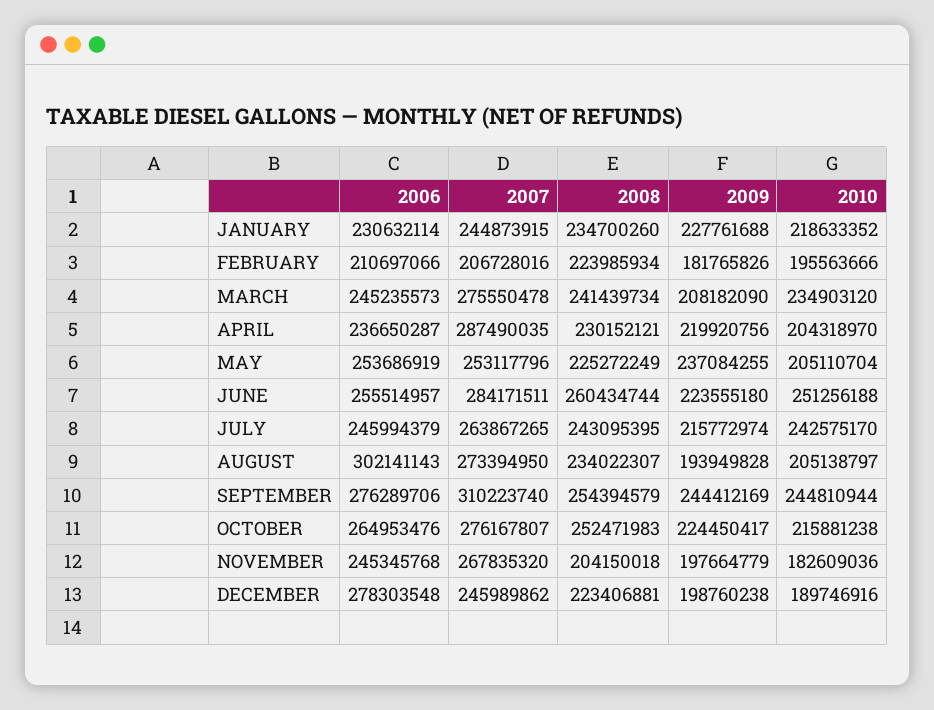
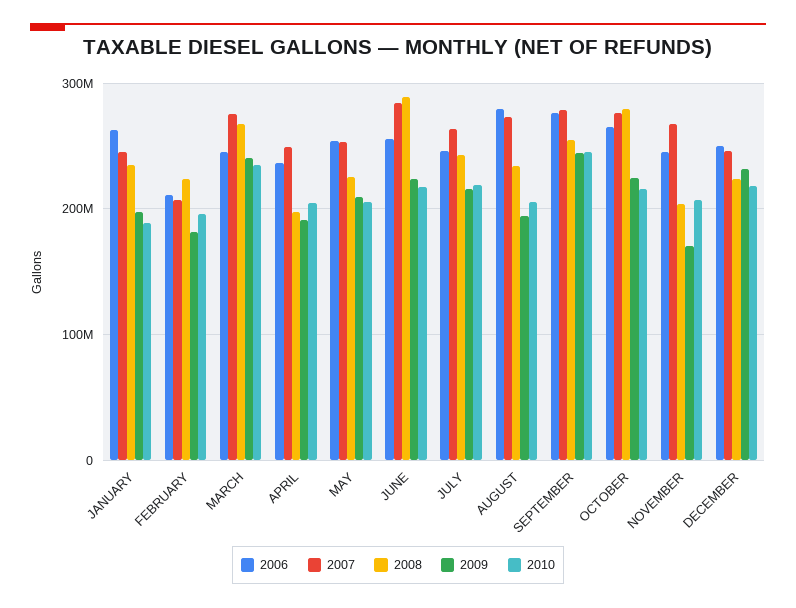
  {
    "2006": {
-     "JANUARY": 230632114,
+     "JANUARY": 260000000,
      "FEBRUARY": 210697066,
      "MARCH": 245235573,
      "APRIL": 236650287,
      "MAY": 253686919,
      "JUNE": 255514957,
      "JULY": 245994379,
-     "AUGUST": 302141143,
+     "AUGUST": 280000000,
      "SEPTEMBER": 276289706,
      "OCTOBER": 264953476,
      "NOVEMBER": 245345768,
-     "DECEMBER": 278303548
+     "DECEMBER": 250000000
    },
    "2007": {
      "JANUARY": 244873915,
      "FEBRUARY": 206728016,
      "MARCH": 275550478,
-     "APRIL": 287490035,
+     "APRIL": 250000000,
      "MAY": 253117796,
      "JUNE": 284171511,
      "JULY": 263867265,
      "AUGUST": 273394950,
-     "SEPTEMBER": 310223740,
+     "SEPTEMBER": 280000000,
      "OCTOBER": 276167807,
      "NOVEMBER": 267835320,
      "DECEMBER": 245989862
    },
    "2008": {
      "JANUARY": 234700260,
      "FEBRUARY": 223985934,
-     "MARCH": 241439734,
+     "MARCH": 270000000,
-     "APRIL": 230152121,
+     "APRIL": 200000000,
      "MAY": 225272249,
-     "JUNE": 260434744,
+     "JUNE": 290000000,
      "JULY": 243095395,
      "AUGUST": 234022307,
      "SEPTEMBER": 254394579,
-     "OCTOBER": 252471983,
+     "OCTOBER": 280000000,
      "NOVEMBER": 204150018,
      "DECEMBER": 223406881
    },
    "2009": {
-     "JANUARY": 227761688,
+     "JANUARY": 200000000,
      "FEBRUARY": 181765826,
-     "MARCH": 208182090,
+     "MARCH": 240000000,
-     "APRIL": 219920756,
+     "APRIL": 190000000,
-     "MAY": 237084255,
+     "MAY": 210000000,
      "JUNE": 223555180,
      "JULY": 215772974,
      "AUGUST": 193949828,
      "SEPTEMBER": 244412169,
      "OCTOBER": 224450417,
-     "NOVEMBER": 197664779,
+     "NOVEMBER": 170000000,
-     "DECEMBER": 198760238
+     "DECEMBER": 230000000
    },
    "2010": {
-     "JANUARY": 218633352,
+     "JANUARY": 190000000,
      "FEBRUARY": 195563666,
      "MARCH": 234903120,
      "APRIL": 204318970,
      "MAY": 205110704,
-     "JUNE": 251256188,
+     "JUNE": 220000000,
-     "JULY": 242575170,
+     "JULY": 220000000,
      "AUGUST": 205138797,
      "SEPTEMBER": 244810944,
      "OCTOBER": 215881238,
-     "NOVEMBER": 182609036,
+     "NOVEMBER": 210000000,
-     "DECEMBER": 189746916
+     "DECEMBER": 220000000
    }
  }

